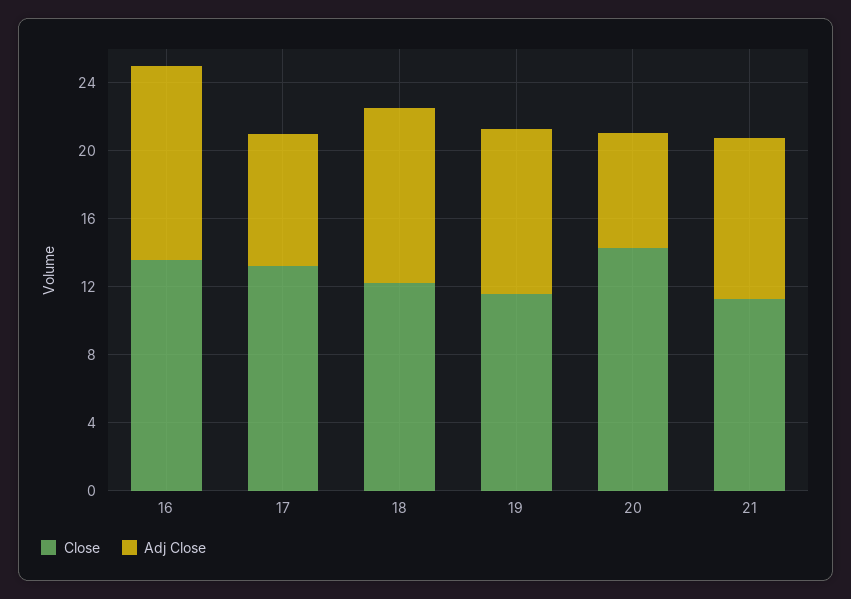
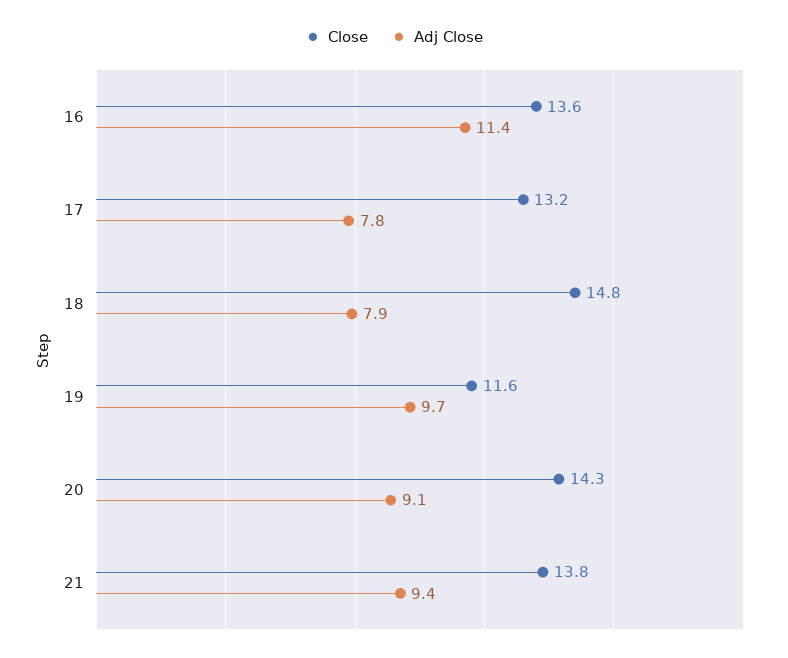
  {
    "Close": {
      "16": 13.6,
      "17": 13.2,
-     "18": 12,
+     "18": 14.8,
      "19": 11.6,
      "20": 14.3,
-     "21": 11
+     "21": 13.8
    },
    "Adj Close": {
      "16": 11.4,
      "17": 7.8,
-     "18": 10,
+     "18": 7.9,
      "19": 9.7,
-     "20": 7,
+     "20": 9.1,
      "21": 9.4
    }
  }

